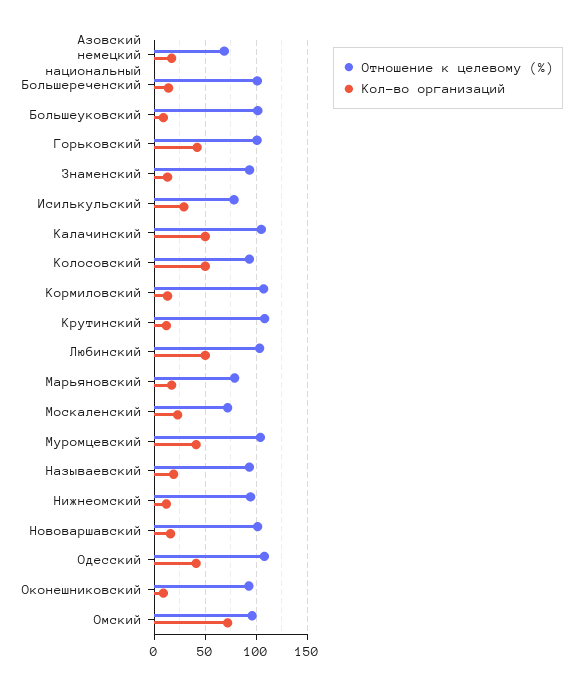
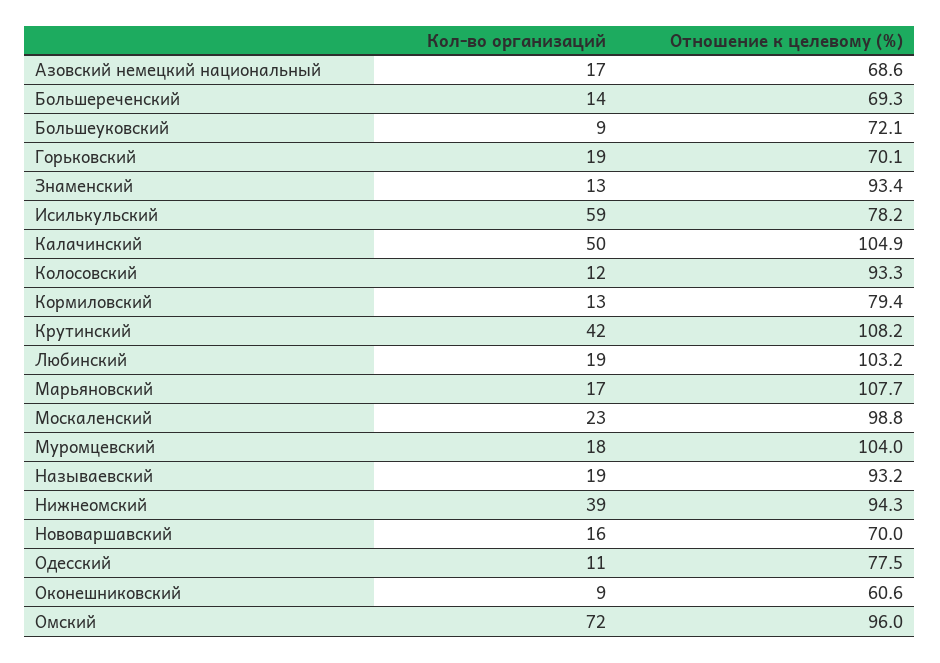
  {
    "Отношение к целевому (%)": {
      "Азовский немецкий национальный": 68.6,
-     "Большереченский": 100,
+     "Большереченский": 69.3,
-     "Большеуковский": 100,
+     "Большеуковский": 72.1,
-     "Горьковский": 100,
+     "Горьковский": 70.1,
      "Знаменский": 93.4,
      "Исилькульский": 78.2,
      "Калачинский": 104.9,
      "Колосовский": 93.3,
-     "Кормиловский": 110,
+     "Кормиловский": 79.4,
      "Крутинский": 108.2,
      "Любинский": 103.2,
-     "Марьяновский": 80,
+     "Марьяновский": 107.7,
-     "Москаленский": 70,
+     "Москаленский": 98.8,
      "Муромцевский": 104,
      "Называевский": 93.2,
      "Нижнеомский": 94.3,
-     "Нововаршавский": 100,
+     "Нововаршавский": 70,
-     "Одесский": 110,
+     "Одесский": 77.5,
-     "Оконешниковский": 90,
+     "Оконешниковский": 60.6,
      "Омский": 96
    },
    "Кол-во организаций": {
      "Азовский немецкий национальный": 17,
      "Большереченский": 14,
      "Большеуковский": 9,
-     "Горьковский": 40,
+     "Горьковский": 19,
      "Знаменский": 13,
-     "Исилькульский": 30,
+     "Исилькульский": 59,
      "Калачинский": 50,
-     "Колосовский": 50,
+     "Колосовский": 12,
      "Кормиловский": 13,
-     "Крутинский": 10,
+     "Крутинский": 42,
-     "Любинский": 50,
+     "Любинский": 19,
      "Марьяновский": 17,
      "Москаленский": 23,
-     "Муромцевский": 40,
+     "Муромцевский": 18,
      "Называевский": 19,
-     "Нижнеомский": 10,
+     "Нижнеомский": 39,
      "Нововаршавский": 16,
-     "Одесский": 40,
+     "Одесский": 11,
      "Оконешниковский": 9,
      "Омский": 72
    }
  }

